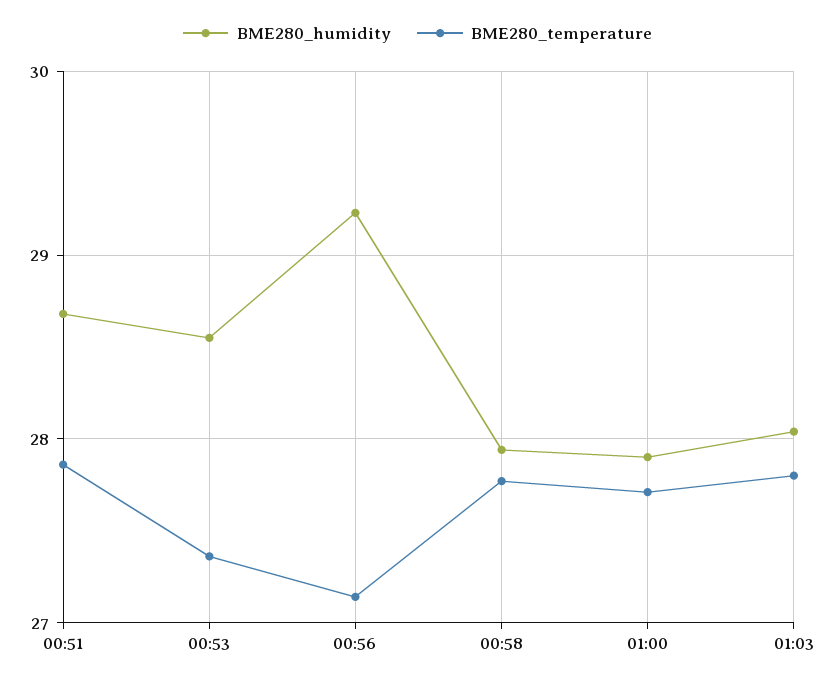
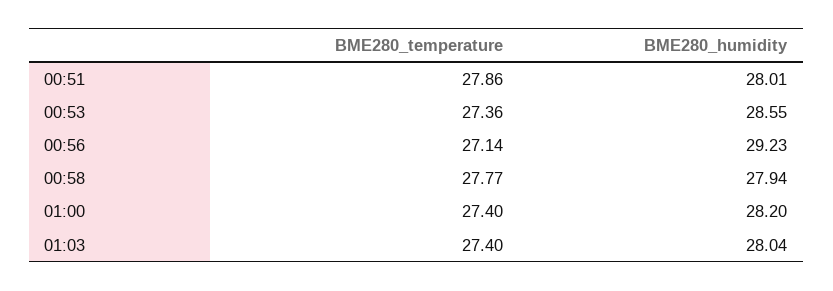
  {
    "BME280_humidity": {
-     "00:51": 28.7,
+     "00:51": 28.01,
      "00:53": 28.55,
      "00:56": 29.23,
      "00:58": 27.94,
-     "01:00": 27.9,
+     "01:00": 28.2,
      "01:03": 28.04
    },
    "BME280_temperature": {
      "00:51": 27.86,
      "00:53": 27.36,
      "00:56": 27.14,
      "00:58": 27.77,
-     "01:00": 27.7,
+     "01:00": 27.4,
-     "01:03": 27.8
+     "01:03": 27.4
    }
  }

